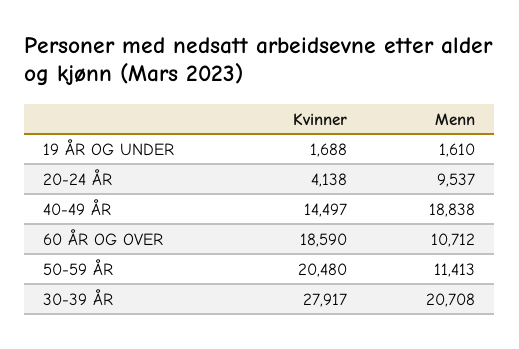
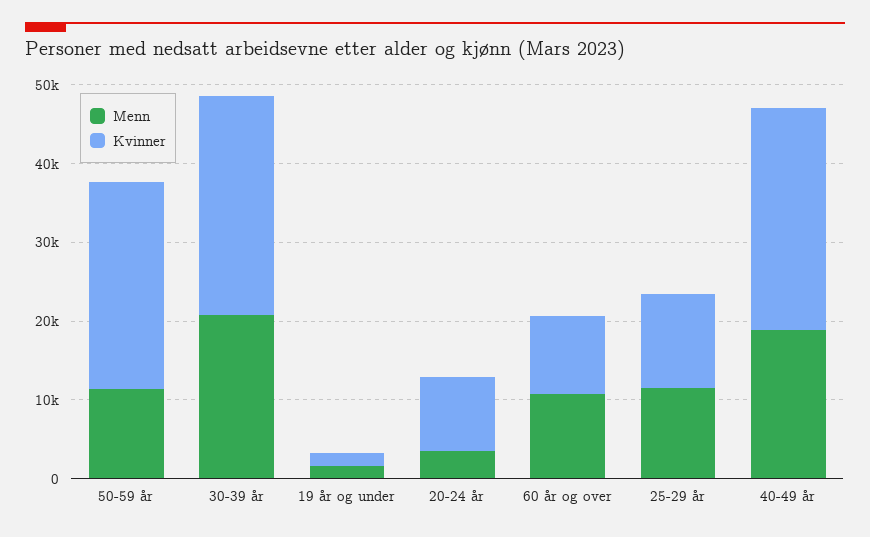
  {
    "Kvinner": {
      "19 ÅR OG UNDER": 1688,
-     "20-24 ÅR": 4138,
+     "20-24 ÅR": 10000,
-     "40-49 ÅR": 14497,
+     "40-49 ÅR": 28000,
-     "60 ÅR OG OVER": 18590,
+     "60 ÅR OG OVER": 10000,
-     "50-59 ÅR": 20480,
+     "50-59 ÅR": 26000,
-     "30-39 ÅR": 27917
+     "30-39 ÅR": 27917,
+     "25-29 år": 12000
    },
    "Menn": {
      "19 ÅR OG UNDER": 1610,
-     "20-24 ÅR": 9537,
+     "20-24 ÅR": 4000,
      "40-49 ÅR": 18838,
      "60 ÅR OG OVER": 10712,
      "50-59 ÅR": 11413,
-     "30-39 ÅR": 20708
+     "30-39 ÅR": 20708,
+     "25-29 år": 12000
    }
  }

